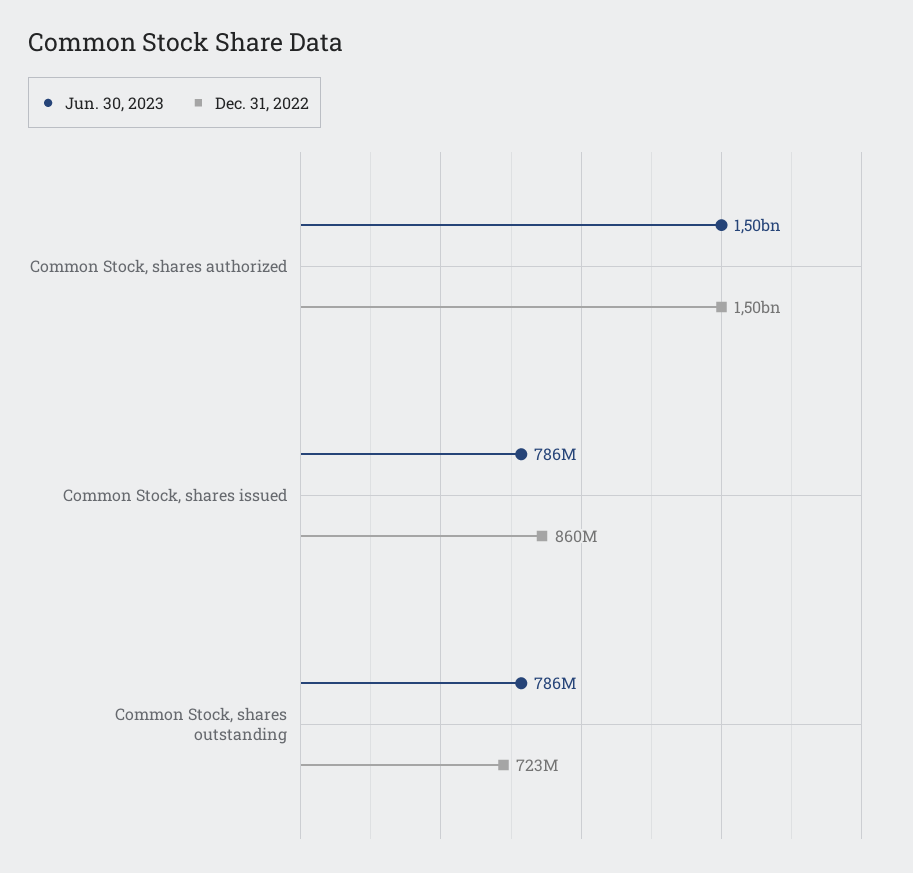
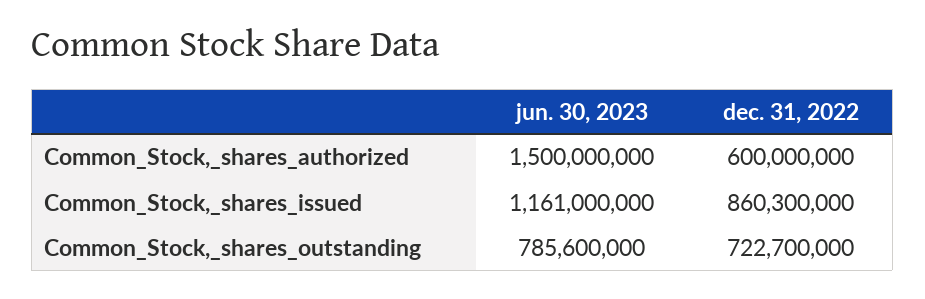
  {
    "Jun. 30, 2023": {
      "Common Stock, shares authorized": 1500000000,
-     "Common Stock, shares issued": 786000000,
+     "Common Stock, shares issued": 1161000000,
      "Common Stock, shares outstanding": 785600000
    },
    "Dec. 31, 2022": {
-     "Common Stock, shares authorized": 1500000000,
+     "Common Stock, shares authorized": 600000000,
      "Common Stock, shares issued": 860300000,
      "Common Stock, shares outstanding": 722700000
    }
  }

